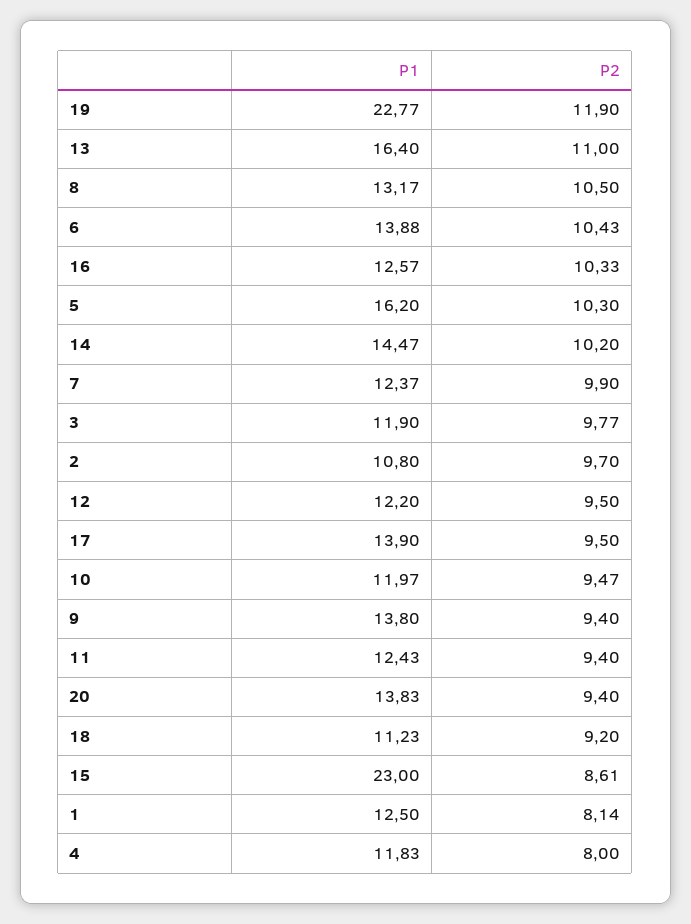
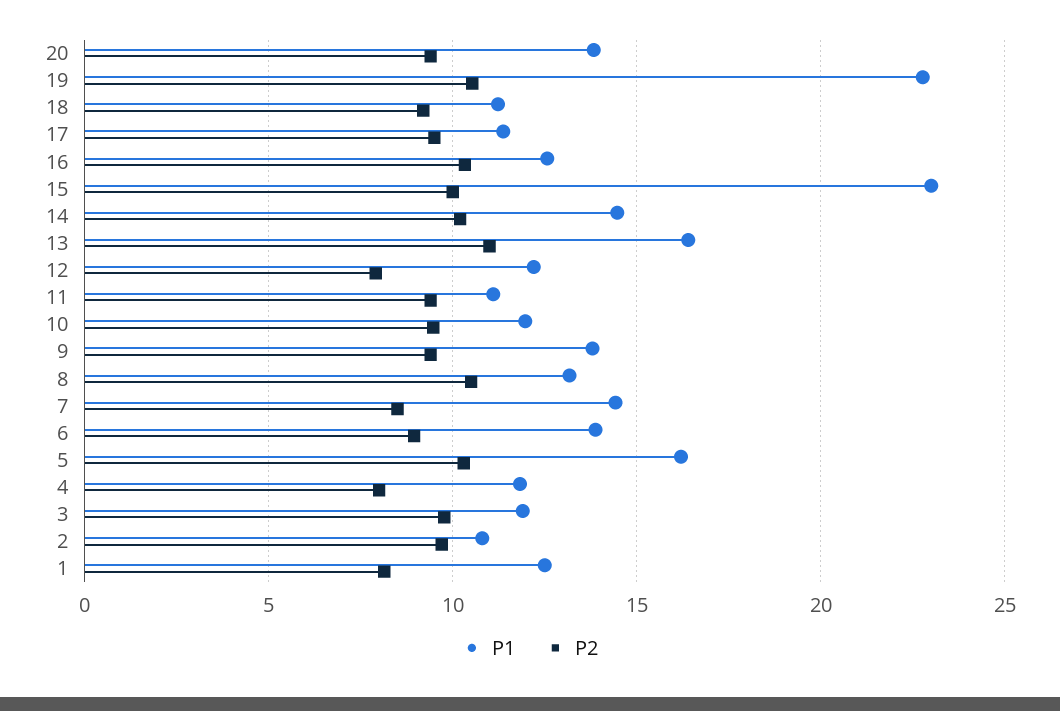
  {
    "P1": {
      "19": 22.77,
      "13": 16.4,
      "8": 13.17,
      "6": 13.88,
      "16": 12.57,
      "5": 16.2,
      "14": 14.47,
-     "7": 12.37,
+     "7": 14.5,
      "3": 11.9,
      "2": 10.8,
      "12": 12.2,
-     "17": 13.9,
+     "17": 11.5,
      "10": 11.97,
      "9": 13.8,
-     "11": 12.43,
+     "11": 11,
      "20": 13.83,
      "18": 11.23,
      "15": 23,
      "1": 12.5,
      "4": 11.83
    },
    "P2": {
-     "19": 11.9,
+     "19": 10.5,
      "13": 11,
      "8": 10.5,
-     "6": 10.43,
+     "6": 9,
      "16": 10.33,
      "5": 10.3,
      "14": 10.2,
-     "7": 9.9,
+     "7": 8.5,
      "3": 9.77,
      "2": 9.7,
-     "12": 9.5,
+     "12": 8,
      "17": 9.5,
      "10": 9.47,
      "9": 9.4,
      "11": 9.4,
      "20": 9.4,
      "18": 9.2,
-     "15": 8.61,
+     "15": 10,
      "1": 8.14,
      "4": 8
    }
  }

